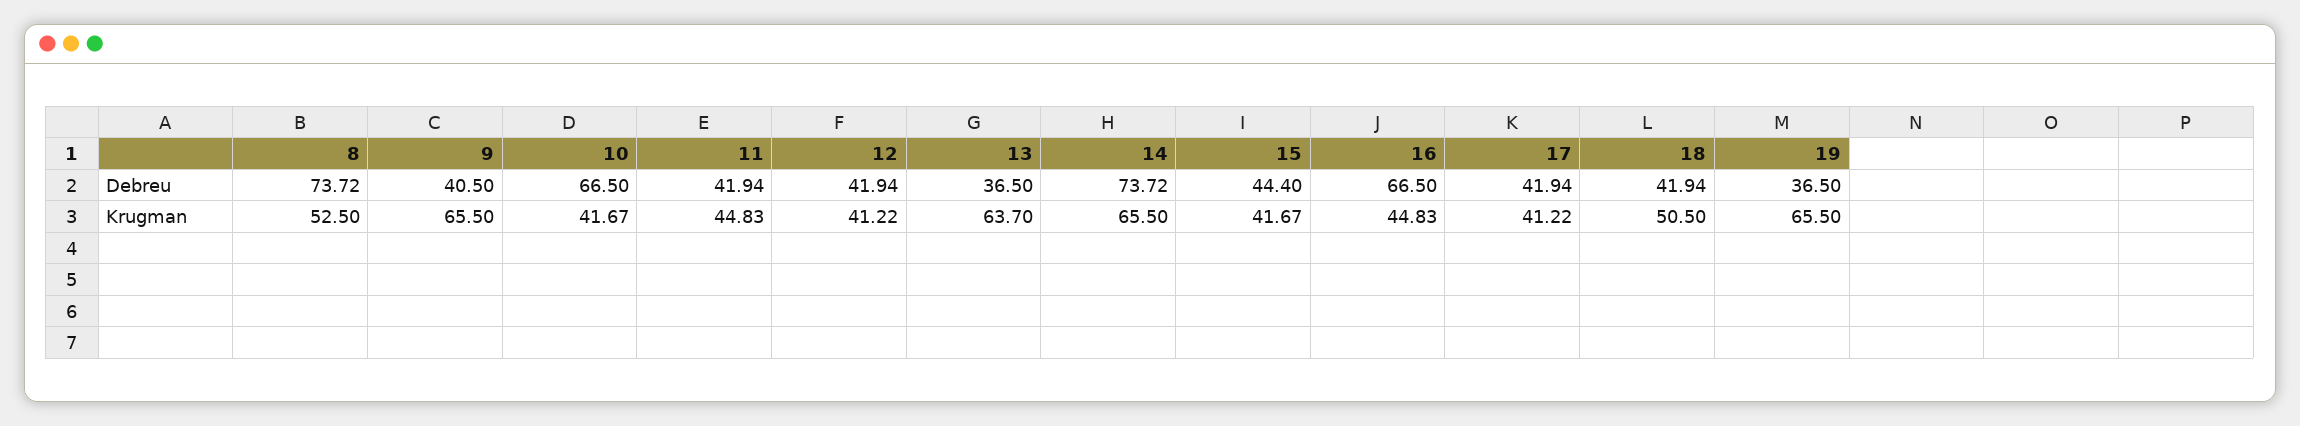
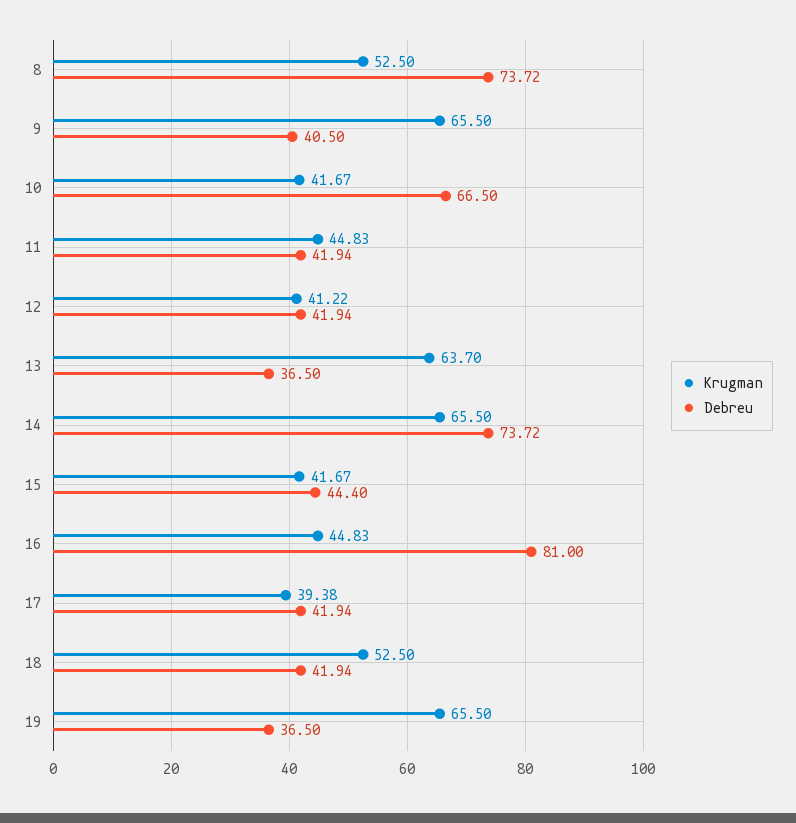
  {
    "Debreu": {
      "8": 73.72,
      "9": 40.5,
      "10": 66.5,
      "11": 41.94,
      "12": 41.94,
      "13": 36.5,
      "14": 73.72,
      "15": 44.4,
-     "16": 66.5,
+     "16": 81,
      "17": 41.94,
      "18": 41.94,
      "19": 36.5
    },
    "Krugman": {
      "8": 52.5,
      "9": 65.5,
      "10": 41.67,
      "11": 44.83,
      "12": 41.22,
      "13": 63.7,
      "14": 65.5,
      "15": 41.67,
      "16": 44.83,
-     "17": 41.22,
+     "17": 39.38,
-     "18": 50.5,
+     "18": 52.5,
      "19": 65.5
    }
  }

